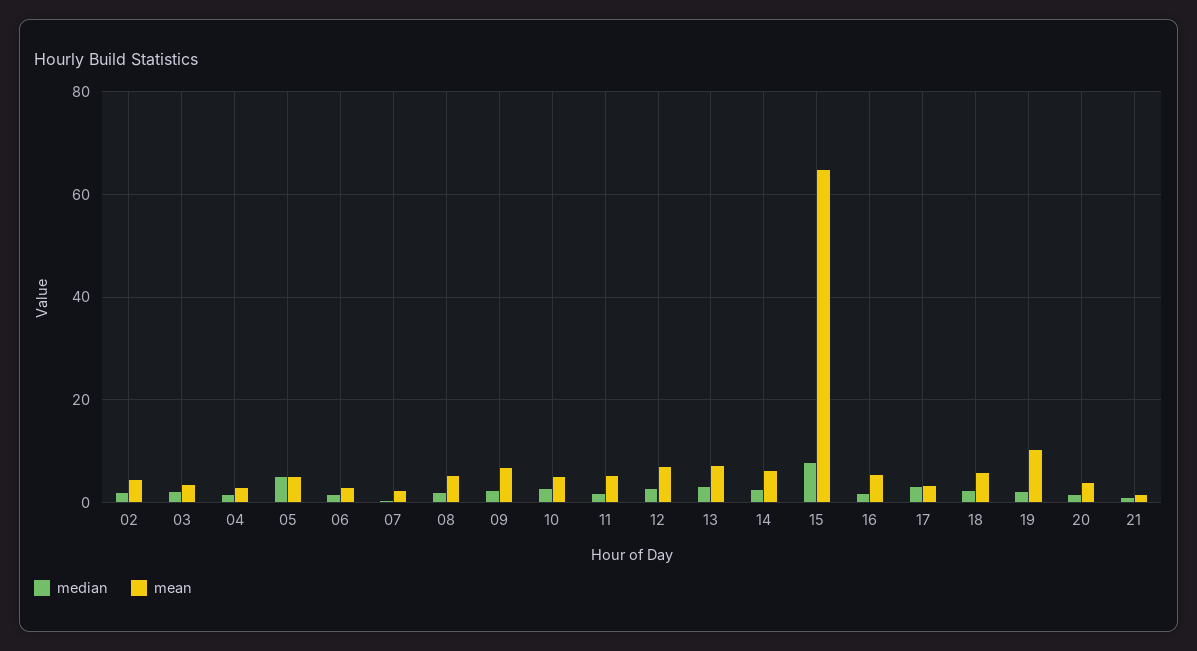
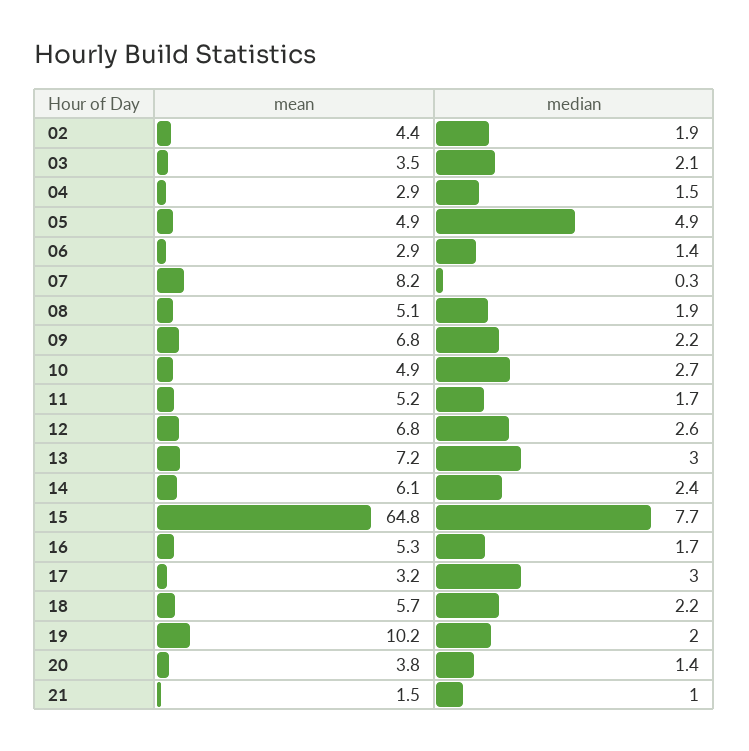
  {
    "median": {
      "02": 1.9,
      "03": 2.1,
      "04": 1.5,
      "05": 4.9,
      "06": 1.4,
      "07": 0.3,
      "08": 1.9,
      "09": 2.2,
      "10": 2.7,
      "11": 1.7,
      "12": 2.6,
      "13": 3,
      "14": 2.4,
      "15": 7.7,
      "16": 1.7,
      "17": 3,
      "18": 2.2,
      "19": 2,
      "20": 1.4,
      "21": 1
    },
    "mean": {
      "02": 4.4,
      "03": 3.5,
      "04": 2.9,
      "05": 4.9,
      "06": 2.9,
-     "07": 2,
+     "07": 8.2,
      "08": 5.1,
      "09": 6.8,
      "10": 4.9,
      "11": 5.2,
      "12": 6.8,
      "13": 7.2,
      "14": 6.1,
      "15": 64.8,
      "16": 5.3,
      "17": 3.2,
      "18": 5.7,
      "19": 10.2,
      "20": 3.8,
      "21": 1.5
    }
  }

